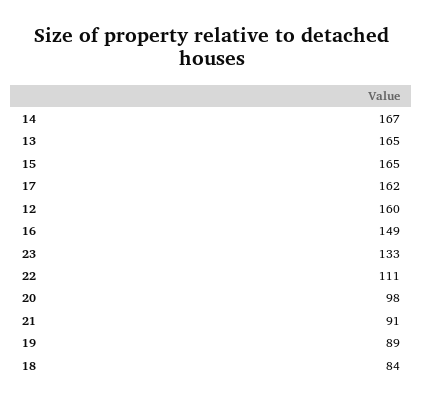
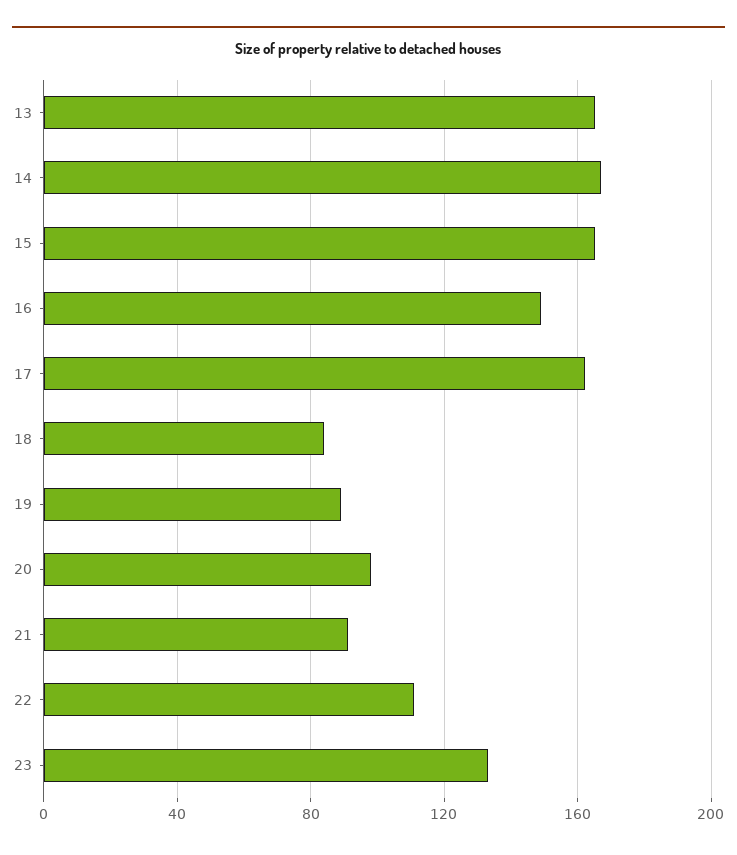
  {
    "14": 167,
    "13": 165,
    "15": 165,
    "17": 162,
-   "12": 160,
    "16": 149,
    "23": 133,
    "22": 111,
    "20": 98,
    "21": 91,
    "19": 89,
    "18": 84
  }

